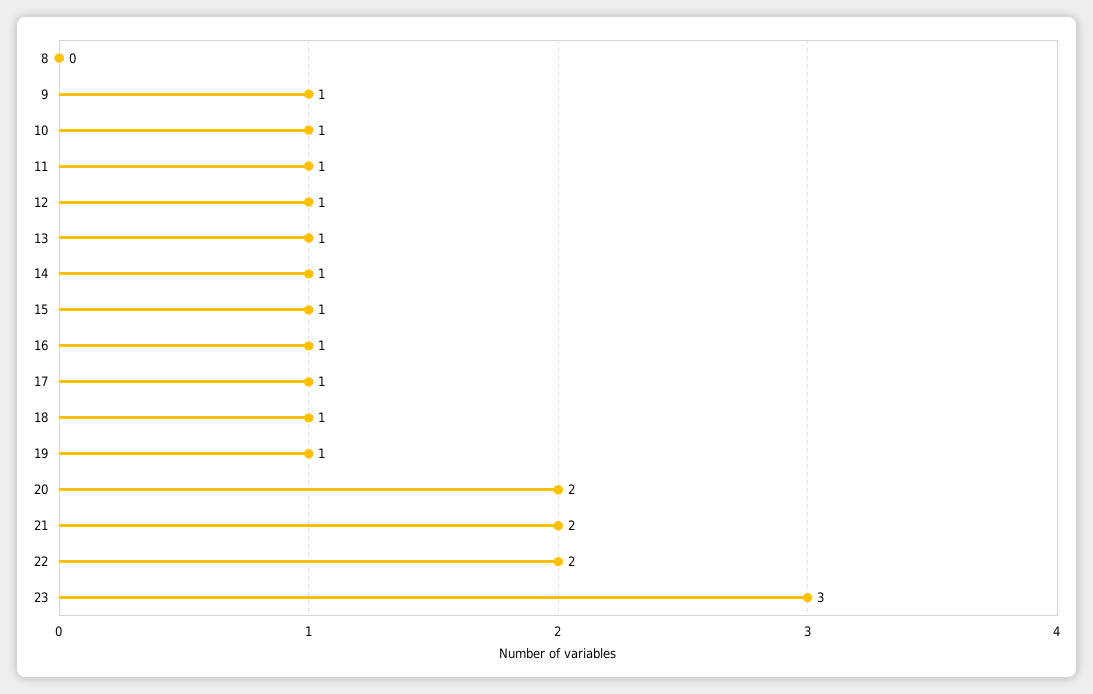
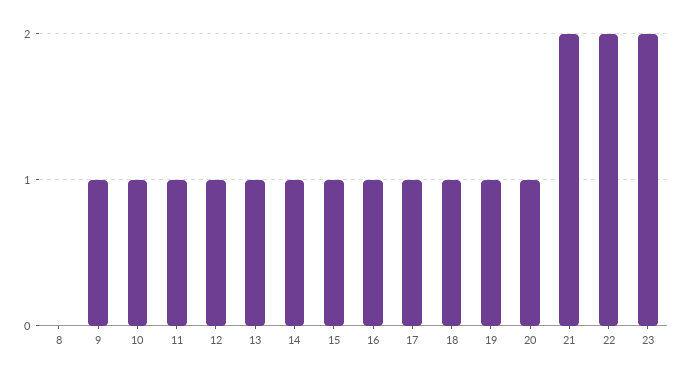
  {
    "8": 0,
    "9": 1,
    "10": 1,
    "11": 1,
    "12": 1,
    "13": 1,
    "14": 1,
    "15": 1,
    "16": 1,
    "17": 1,
    "18": 1,
    "19": 1,
-   "20": 2,
+   "20": 1,
    "21": 2,
    "22": 2,
-   "23": 3
+   "23": 2
  }

